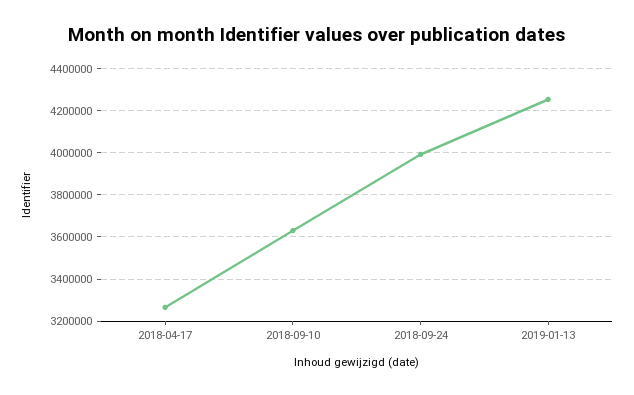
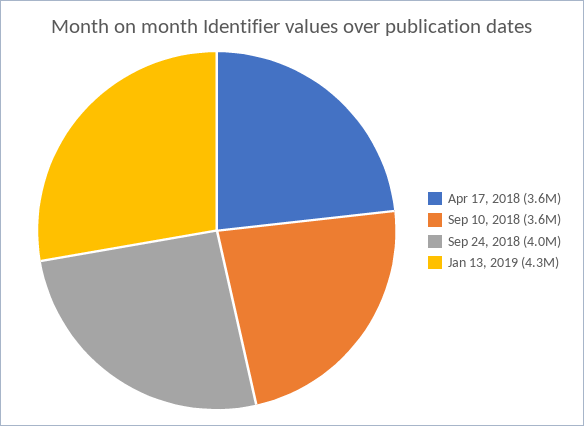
  {
-   "2018-04-17": 3250000,
+   "2018-04-17": 3600000,
    "2018-09-10": 3600000,
    "2018-09-24": 4000000,
    "2019-01-13": 4300000
  }

